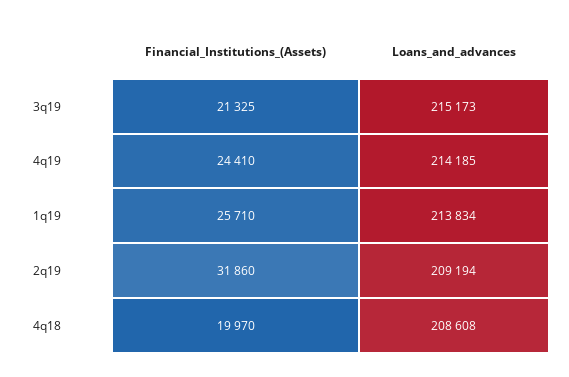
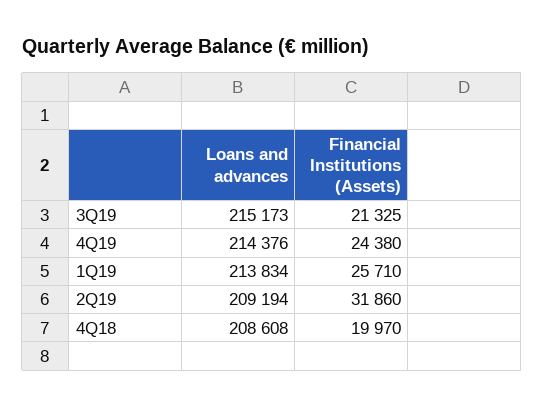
  {
    "Financial_Institutions_(Assets)": {
      "3q19": 21325,
-     "4q19": 24410,
+     "4q19": 24380,
      "1q19": 25710,
      "2q19": 31860,
      "4q18": 19970
    },
    "Loans_and_advances": {
      "3q19": 215173,
-     "4q19": 214185,
+     "4q19": 214376,
      "1q19": 213834,
      "2q19": 209194,
      "4q18": 208608
    }
  }

